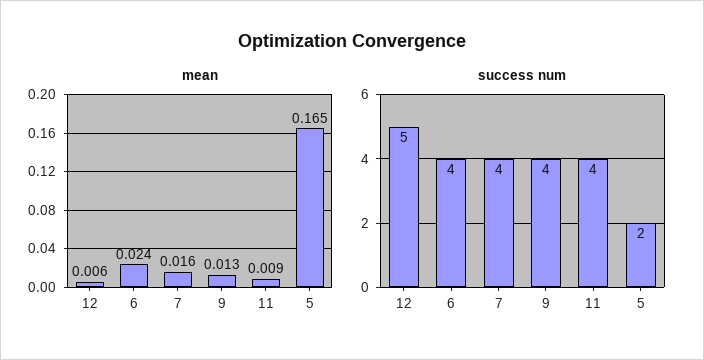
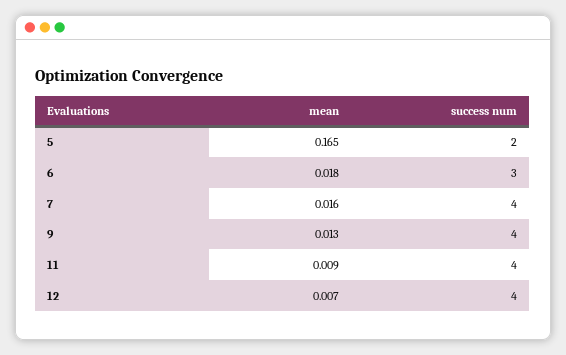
  {
    "mean": {
-     "12": 0.006,
+     "12": 0.007,
-     "6": 0.024,
+     "6": 0.018,
      "7": 0.016,
      "9": 0.013,
      "11": 0.009,
      "5": 0.165
    },
    "success num": {
-     "12": 5,
+     "12": 4,
-     "6": 4,
+     "6": 3,
      "7": 4,
      "9": 4,
      "11": 4,
      "5": 2
    }
  }

